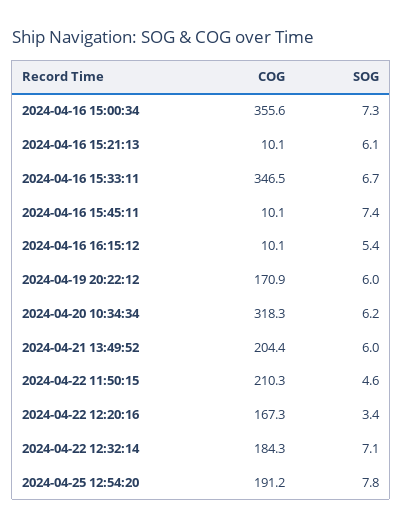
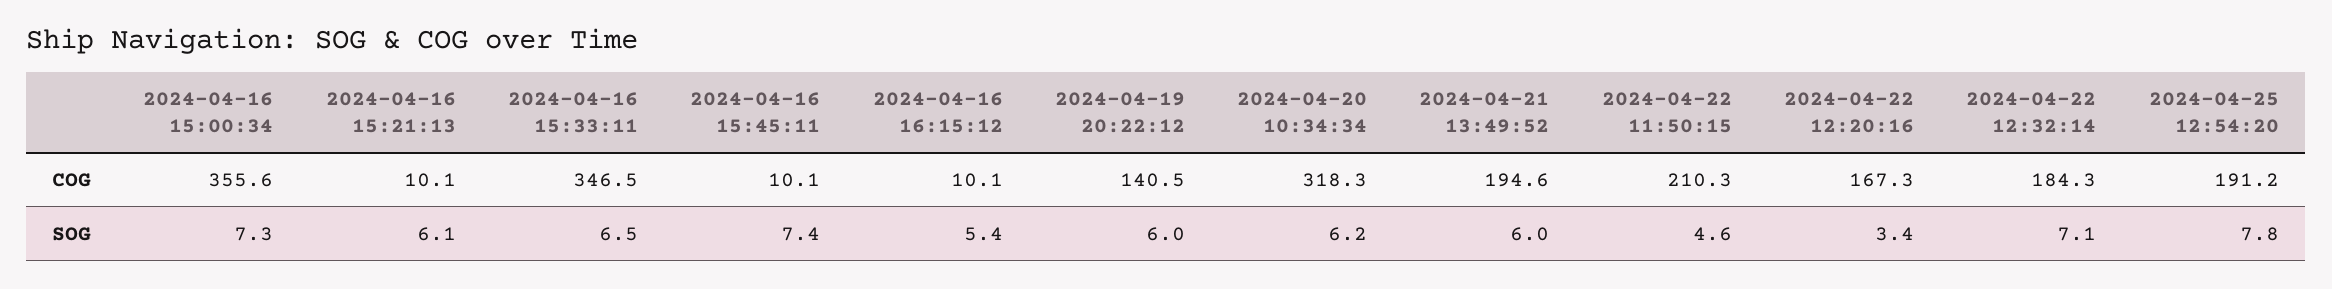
  {
    "COG": {
      "2024-04-16 15:00:34": 355.6,
      "2024-04-16 15:21:13": 10.1,
      "2024-04-16 15:33:11": 346.5,
      "2024-04-16 15:45:11": 10.1,
      "2024-04-16 16:15:12": 10.1,
-     "2024-04-19 20:22:12": 170.9,
+     "2024-04-19 20:22:12": 140.5,
      "2024-04-20 10:34:34": 318.3,
-     "2024-04-21 13:49:52": 204.4,
+     "2024-04-21 13:49:52": 194.6,
      "2024-04-22 11:50:15": 210.3,
      "2024-04-22 12:20:16": 167.3,
      "2024-04-22 12:32:14": 184.3,
      "2024-04-25 12:54:20": 191.2
    },
    "SOG": {
      "2024-04-16 15:00:34": 7.3,
      "2024-04-16 15:21:13": 6.1,
-     "2024-04-16 15:33:11": 6.7,
+     "2024-04-16 15:33:11": 6.5,
      "2024-04-16 15:45:11": 7.4,
      "2024-04-16 16:15:12": 5.4,
      "2024-04-19 20:22:12": 6,
      "2024-04-20 10:34:34": 6.2,
      "2024-04-21 13:49:52": 6,
      "2024-04-22 11:50:15": 4.6,
      "2024-04-22 12:20:16": 3.4,
      "2024-04-22 12:32:14": 7.1,
      "2024-04-25 12:54:20": 7.8
    }
  }

